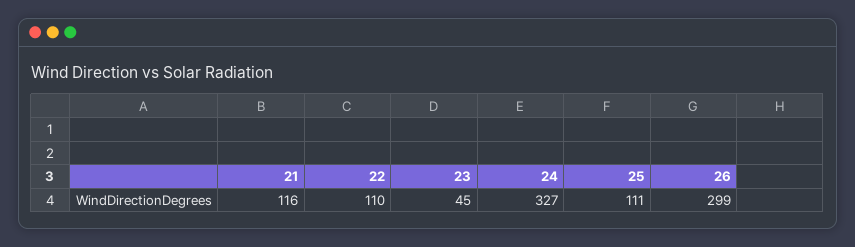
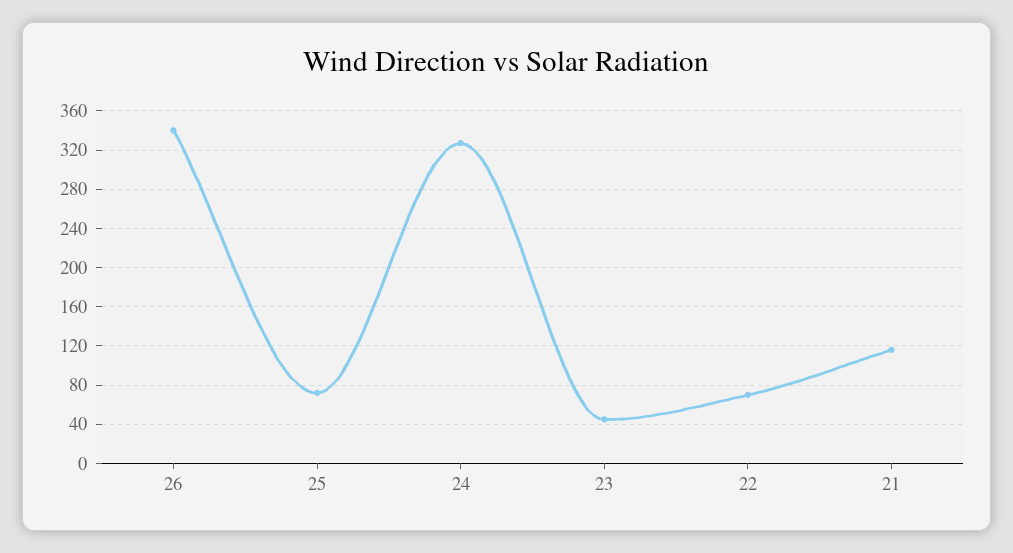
  {
    "21": 116,
-   "22": 110,
+   "22": 70,
    "23": 45,
    "24": 327,
-   "25": 111,
+   "25": 70,
-   "26": 299
+   "26": 340
  }

